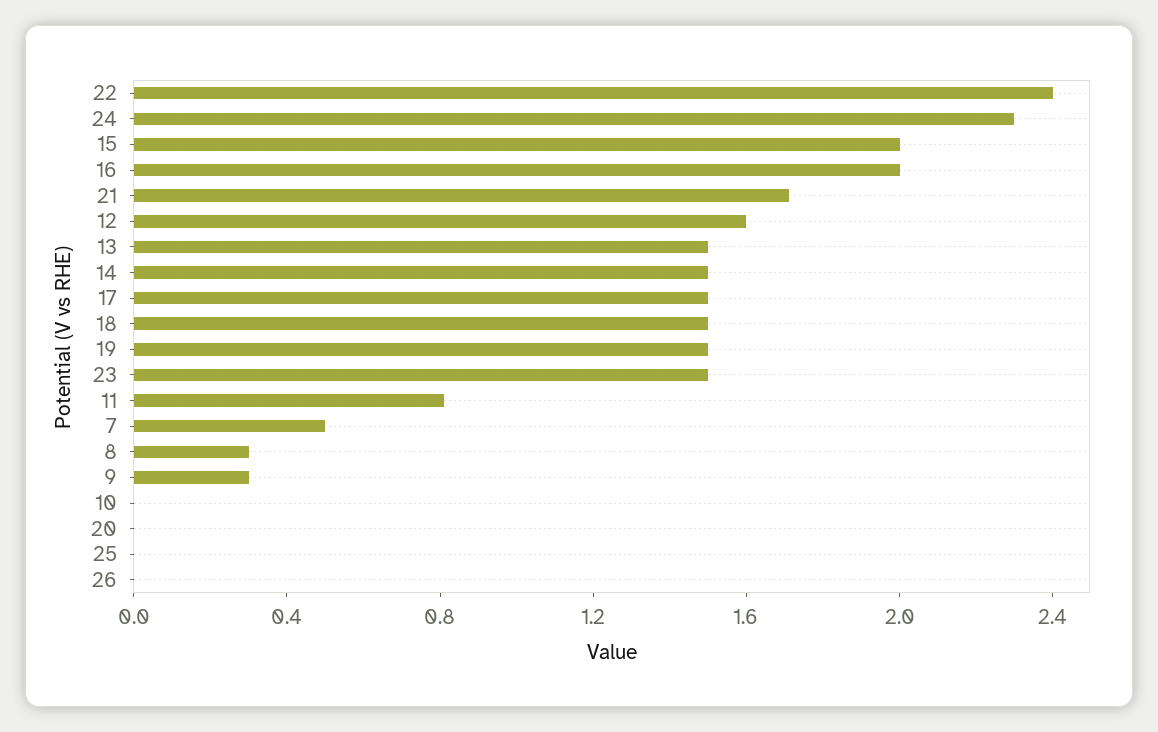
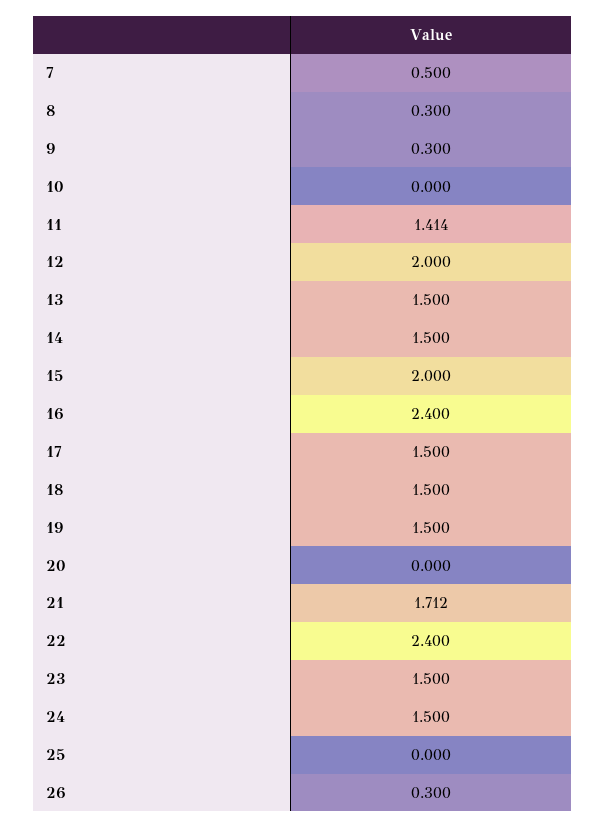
  {
    "22": 2.4,
-   "24": 2.3,
+   "24": 1.5,
    "15": 2,
-   "16": 2,
+   "16": 2.4,
    "21": 1.712,
-   "12": 1.6,
+   "12": 2,
    "13": 1.5,
    "14": 1.5,
    "17": 1.5,
    "18": 1.5,
    "19": 1.5,
    "23": 1.5,
-   "11": 0.8,
+   "11": 1.414,
    "7": 0.5,
    "8": 0.3,
    "9": 0.3,
    "10": 0,
    "20": 0,
    "25": 0,
-   "26": 0
+   "26": 0.3
  }

